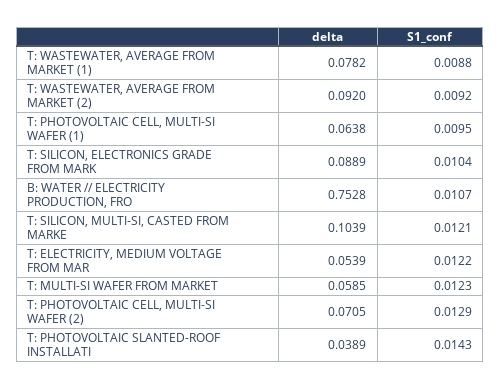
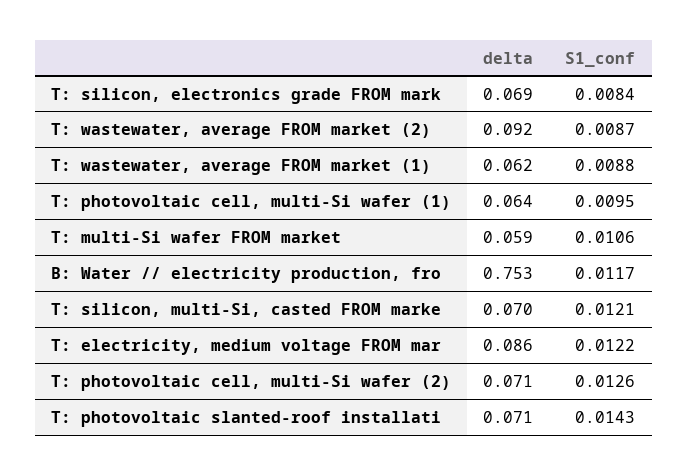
  {
    "delta": {
-     "T: WASTEWATER, AVERAGE FROM MARKET (1)": 0.0782,
+     "T: WASTEWATER, AVERAGE FROM MARKET (1)": 0.062,
      "T: WASTEWATER, AVERAGE FROM MARKET (2)": 0.092,
      "T: PHOTOVOLTAIC CELL, MULTI-SI WAFER (1)": 0.0638,
-     "T: SILICON, ELECTRONICS GRADE FROM MARK": 0.0889,
+     "T: SILICON, ELECTRONICS GRADE FROM MARK": 0.069,
      "B: WATER // ELECTRICITY PRODUCTION, FRO": 0.7528,
-     "T: SILICON, MULTI-SI, CASTED FROM MARKE": 0.1039,
+     "T: SILICON, MULTI-SI, CASTED FROM MARKE": 0.07,
-     "T: ELECTRICITY, MEDIUM VOLTAGE FROM MAR": 0.0539,
+     "T: ELECTRICITY, MEDIUM VOLTAGE FROM MAR": 0.086,
      "T: MULTI-SI WAFER FROM MARKET": 0.0585,
      "T: PHOTOVOLTAIC CELL, MULTI-SI WAFER (2)": 0.0705,
-     "T: PHOTOVOLTAIC SLANTED-ROOF INSTALLATI": 0.0389
+     "T: PHOTOVOLTAIC SLANTED-ROOF INSTALLATI": 0.071
    },
    "S1_conf": {
      "T: WASTEWATER, AVERAGE FROM MARKET (1)": 0.0088,
-     "T: WASTEWATER, AVERAGE FROM MARKET (2)": 0.0092,
+     "T: WASTEWATER, AVERAGE FROM MARKET (2)": 0.0087,
      "T: PHOTOVOLTAIC CELL, MULTI-SI WAFER (1)": 0.0095,
-     "T: SILICON, ELECTRONICS GRADE FROM MARK": 0.0104,
+     "T: SILICON, ELECTRONICS GRADE FROM MARK": 0.0084,
-     "B: WATER // ELECTRICITY PRODUCTION, FRO": 0.0107,
+     "B: WATER // ELECTRICITY PRODUCTION, FRO": 0.0117,
      "T: SILICON, MULTI-SI, CASTED FROM MARKE": 0.0121,
      "T: ELECTRICITY, MEDIUM VOLTAGE FROM MAR": 0.0122,
-     "T: MULTI-SI WAFER FROM MARKET": 0.0123,
+     "T: MULTI-SI WAFER FROM MARKET": 0.0106,
-     "T: PHOTOVOLTAIC CELL, MULTI-SI WAFER (2)": 0.0129,
+     "T: PHOTOVOLTAIC CELL, MULTI-SI WAFER (2)": 0.0126,
      "T: PHOTOVOLTAIC SLANTED-ROOF INSTALLATI": 0.0143
    }
  }

